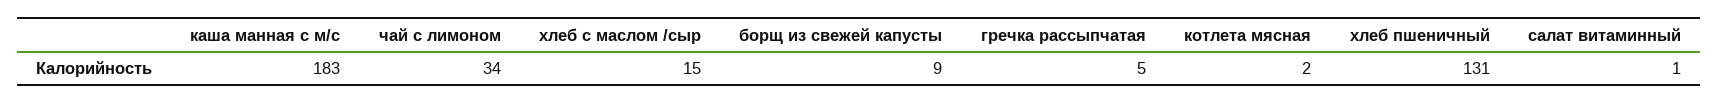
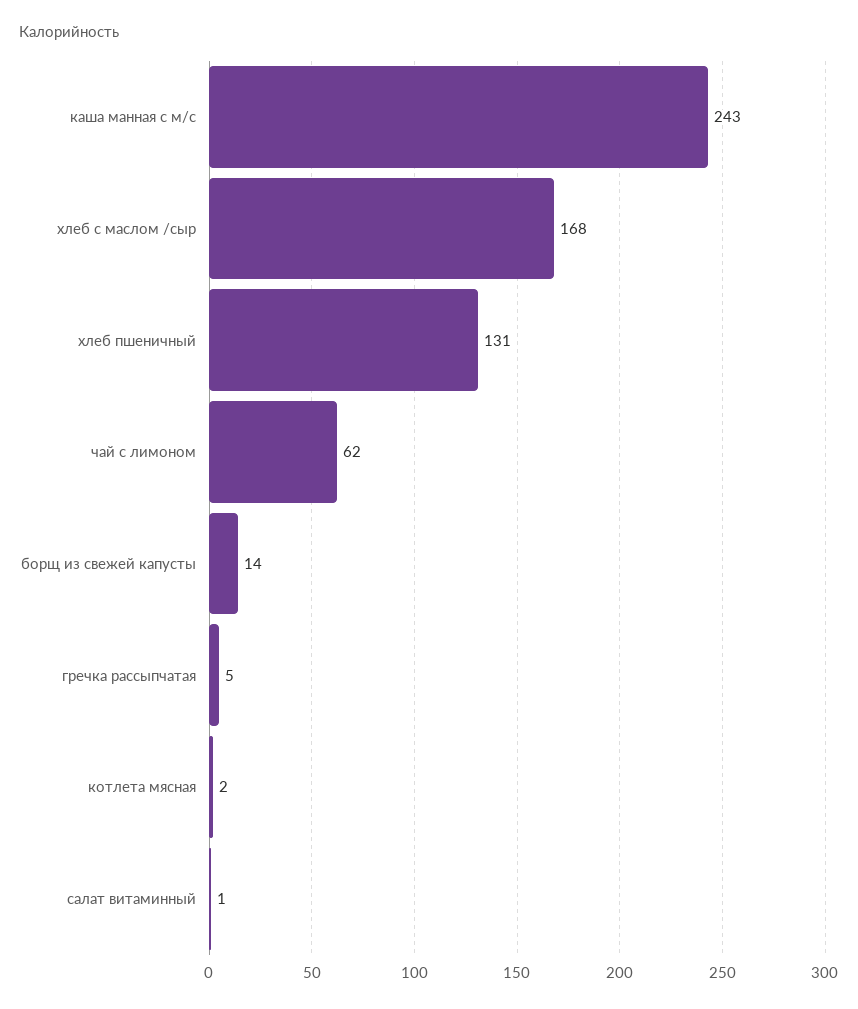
  {
-   "каша манная с м/с": 183,
+   "каша манная с м/с": 243,
-   "чай с лимоном": 34,
+   "чай с лимоном": 62,
-   "хлеб с маслом /сыр": 15,
+   "хлеб с маслом /сыр": 168,
-   "борщ из свежей капусты": 9,
+   "борщ из свежей капусты": 14,
    "гречка рассыпчатая": 5,
    "котлета мясная": 2,
    "хлеб пшеничный": 131,
    "салат витаминный": 1
  }

